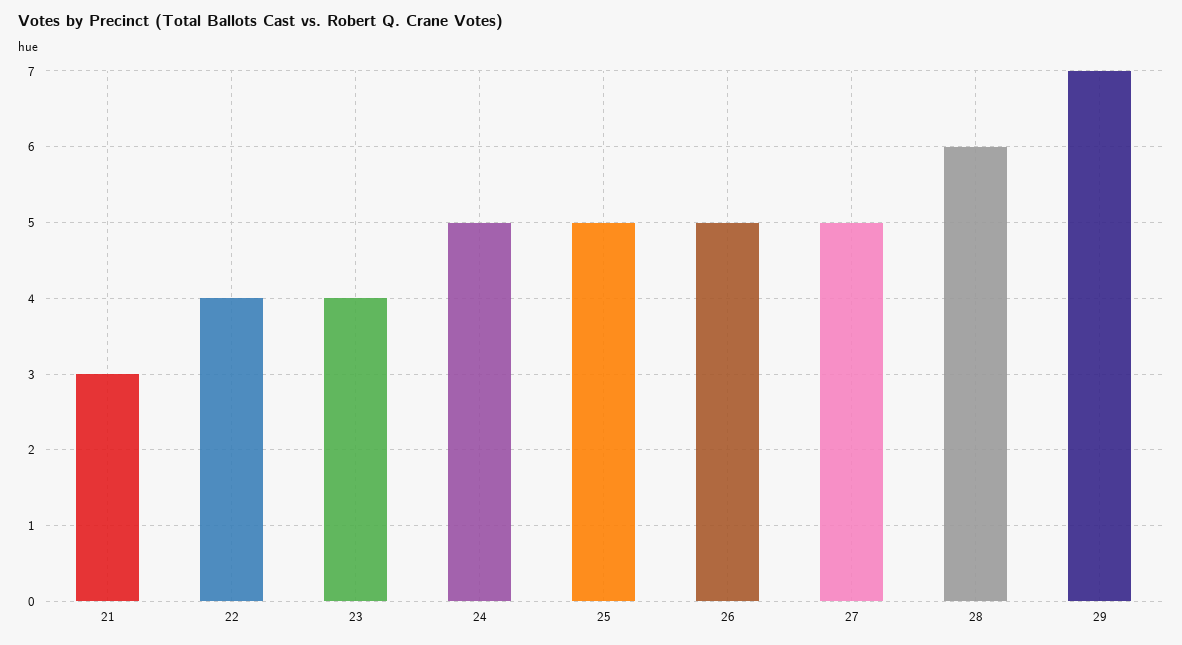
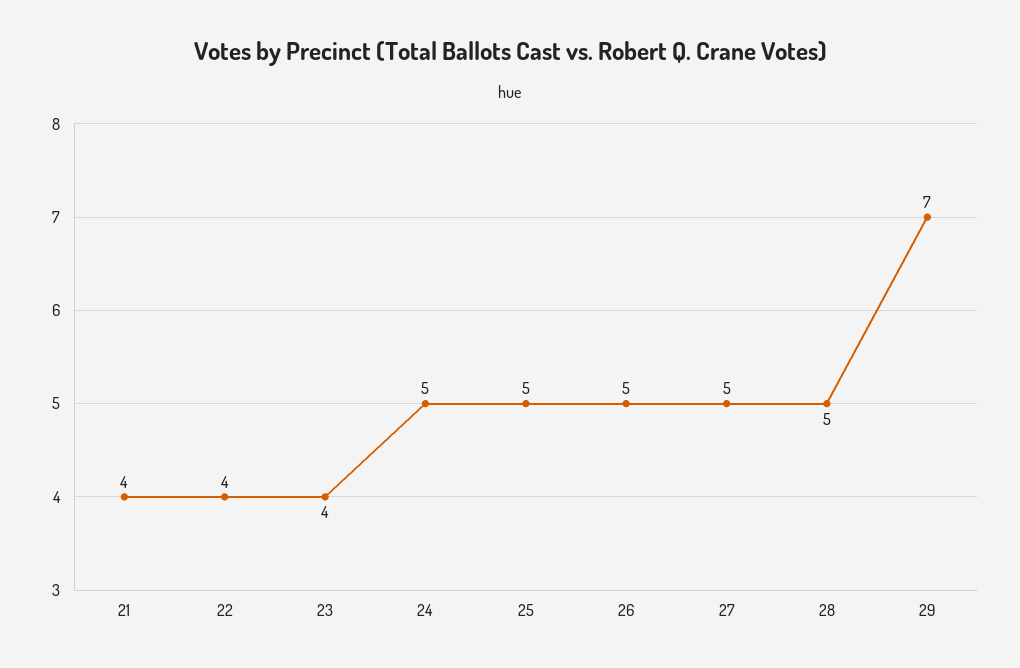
  {
-   "21": 3,
+   "21": 4,
    "22": 4,
    "23": 4,
    "24": 5,
    "25": 5,
    "26": 5,
    "27": 5,
-   "28": 6,
+   "28": 5,
    "29": 7
  }

